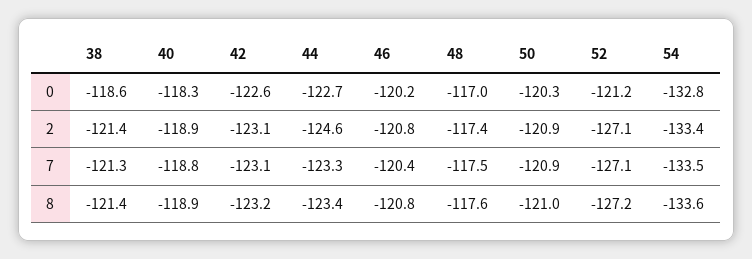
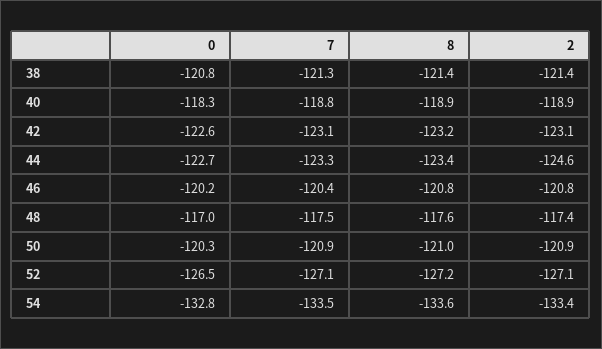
  {
    "38": {
-     "0": -118.6,
+     "0": -120.8,
      "2": -121.4,
      "7": -121.3,
      "8": -121.4
    },
    "40": {
      "0": -118.3,
      "2": -118.9,
      "7": -118.8,
      "8": -118.9
    },
    "42": {
      "0": -122.6,
      "2": -123.1,
      "7": -123.1,
      "8": -123.2
    },
    "44": {
      "0": -122.7,
      "2": -124.6,
      "7": -123.3,
      "8": -123.4
    },
    "46": {
      "0": -120.2,
      "2": -120.8,
      "7": -120.4,
      "8": -120.8
    },
    "48": {
      "0": -117,
      "2": -117.4,
      "7": -117.5,
      "8": -117.6
    },
    "50": {
      "0": -120.3,
      "2": -120.9,
      "7": -120.9,
      "8": -121
    },
    "52": {
-     "0": -121.2,
+     "0": -126.5,
      "2": -127.1,
      "7": -127.1,
      "8": -127.2
    },
    "54": {
      "0": -132.8,
      "2": -133.4,
      "7": -133.5,
      "8": -133.6
    }
  }

